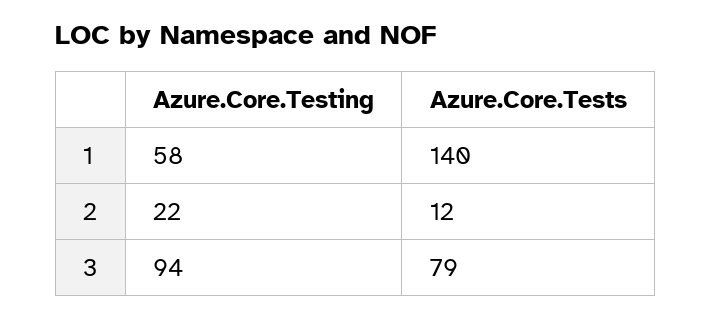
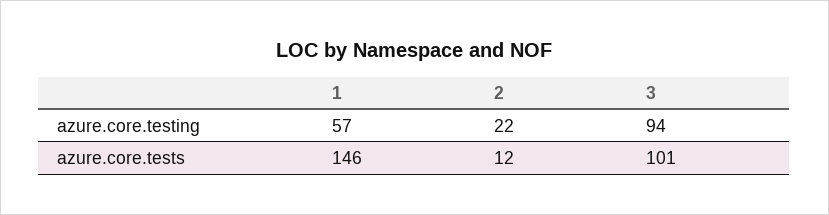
  {
    "Azure.Core.Testing": {
-     "1": 58,
+     "1": 57,
      "2": 22,
      "3": 94
    },
    "Azure.Core.Tests": {
-     "1": 140,
+     "1": 146,
      "2": 12,
-     "3": 79
+     "3": 101
    }
  }

